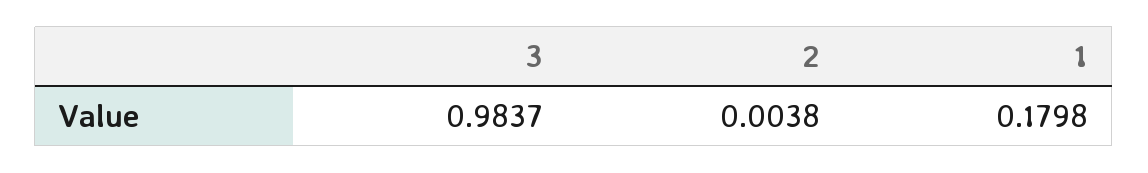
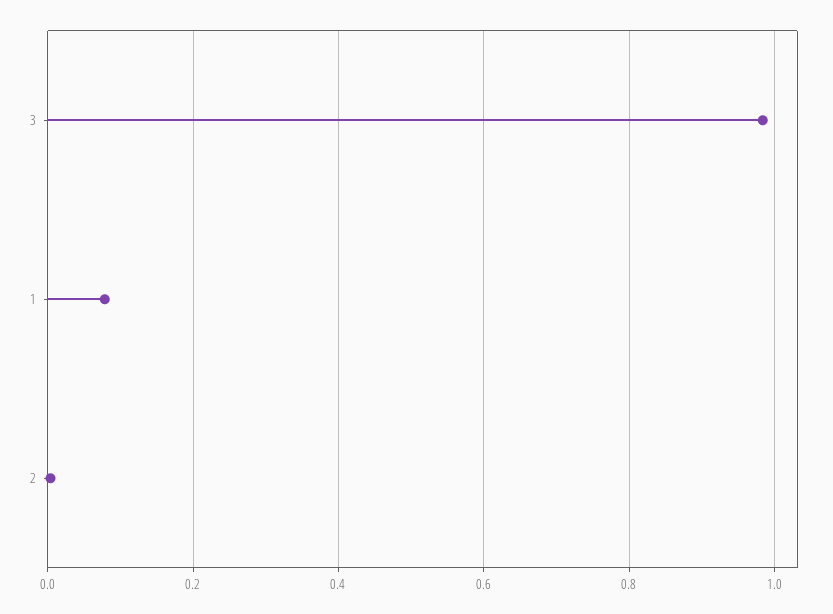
  {
    "3": 0.9837,
    "2": 0.0038,
-   "1": 0.1798
+   "1": 0.08
  }

